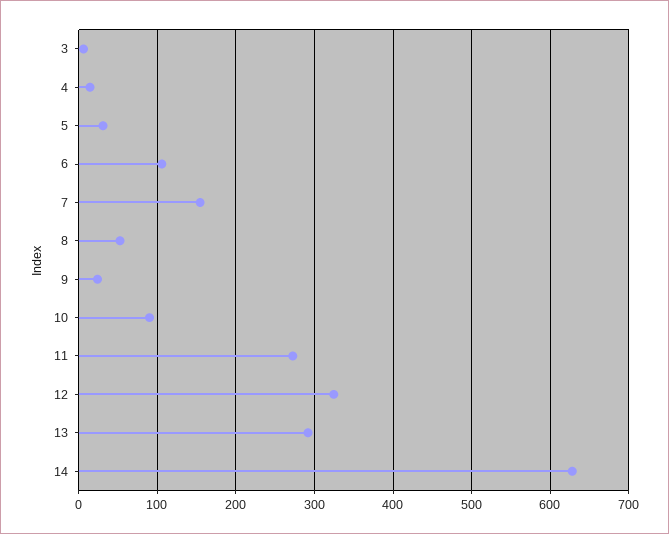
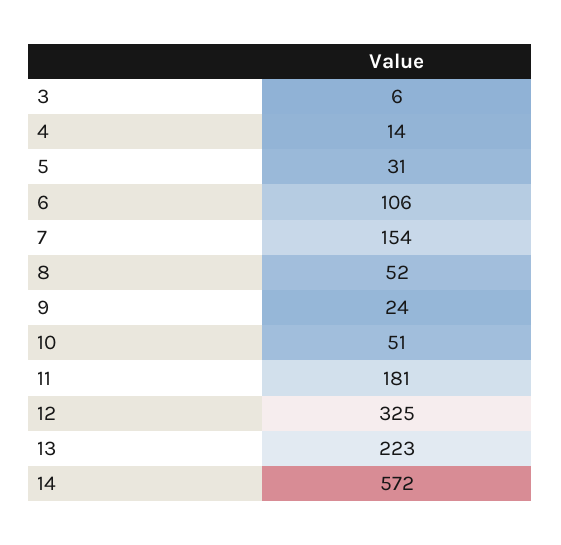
  {
    "3": 6,
    "4": 14,
    "5": 31,
    "6": 106,
    "7": 154,
    "8": 52,
    "9": 24,
-   "10": 90,
+   "10": 51,
-   "11": 270,
+   "11": 181,
    "12": 325,
-   "13": 290,
+   "13": 223,
-   "14": 630
+   "14": 572
  }

